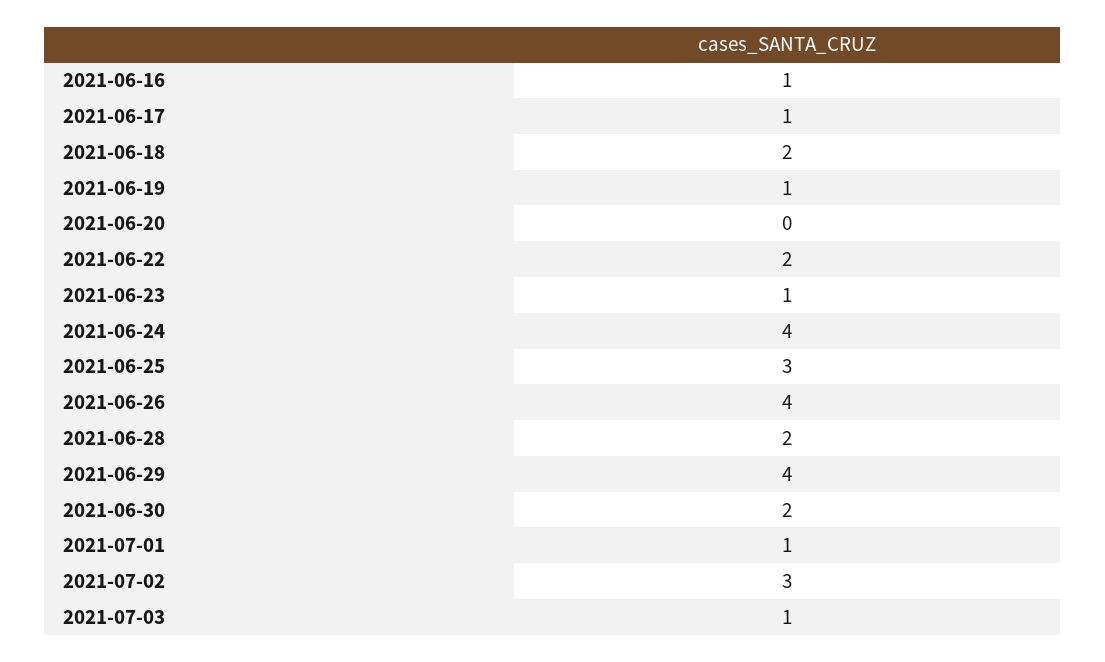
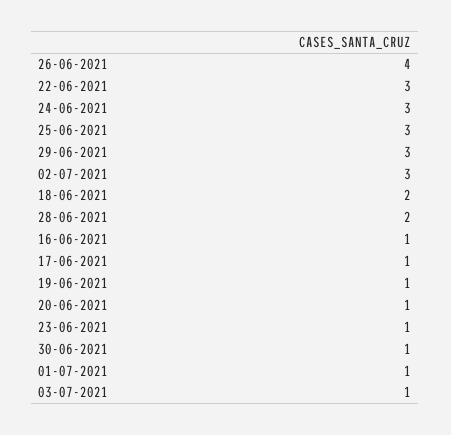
  {
    "2021-06-16": 1,
    "2021-06-17": 1,
    "2021-06-18": 2,
    "2021-06-19": 1,
-   "2021-06-20": 0,
+   "2021-06-20": 1,
-   "2021-06-22": 2,
+   "2021-06-22": 3,
    "2021-06-23": 1,
-   "2021-06-24": 4,
+   "2021-06-24": 3,
    "2021-06-25": 3,
    "2021-06-26": 4,
    "2021-06-28": 2,
-   "2021-06-29": 4,
+   "2021-06-29": 3,
-   "2021-06-30": 2,
+   "2021-06-30": 1,
    "2021-07-01": 1,
    "2021-07-02": 3,
    "2021-07-03": 1
  }

